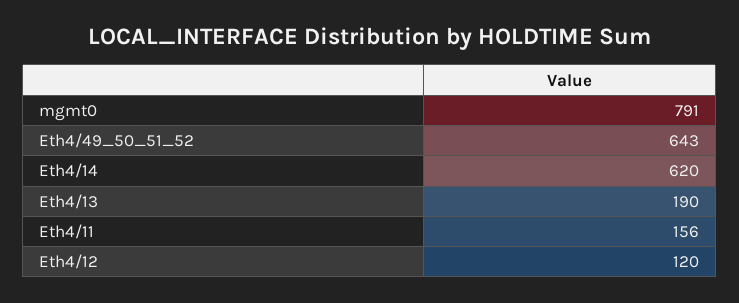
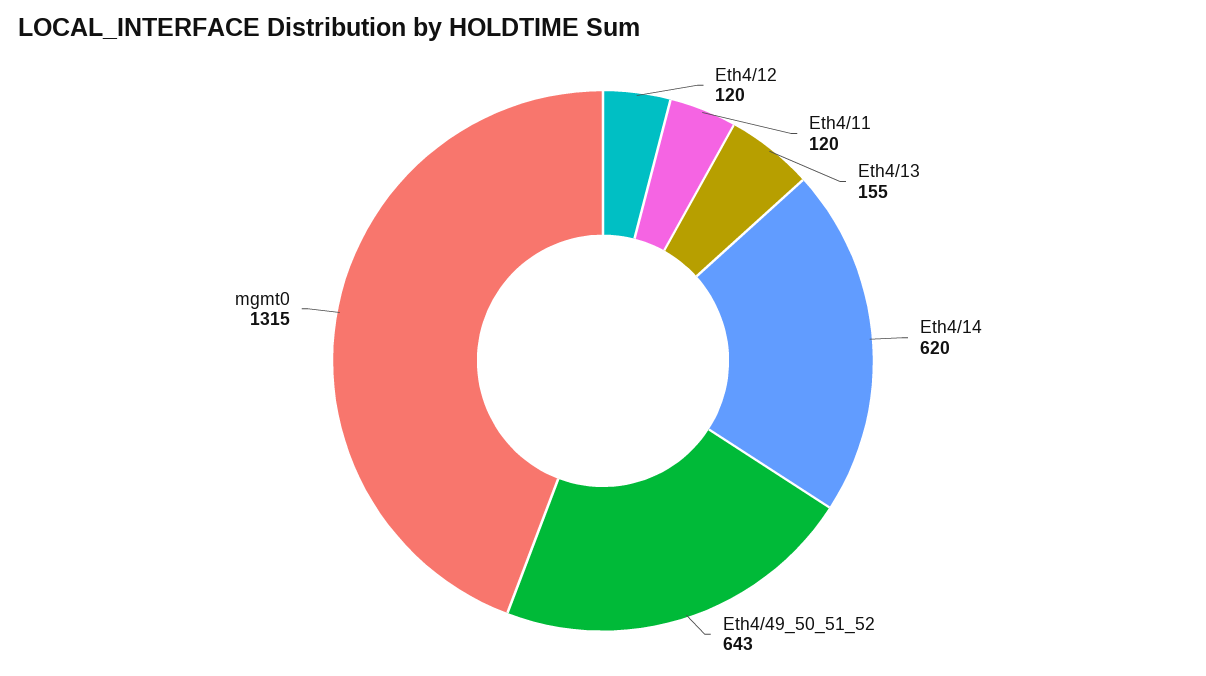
  {
-   "mgmt0": 791,
+   "mgmt0": 1315,
    "Eth4/49_50_51_52": 643,
    "Eth4/14": 620,
-   "Eth4/13": 190,
+   "Eth4/13": 155,
-   "Eth4/11": 156,
+   "Eth4/11": 120,
    "Eth4/12": 120
  }

